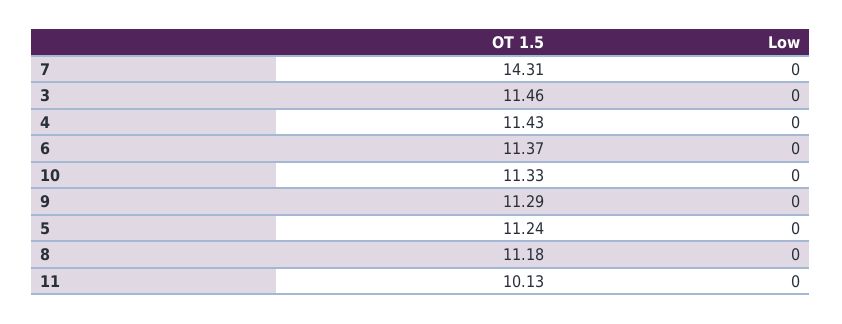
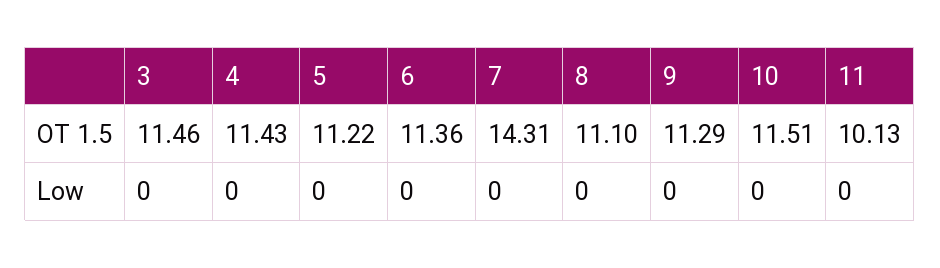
  {
    "OT 1.5": {
      "7": 14.31,
      "3": 11.46,
      "4": 11.43,
-     "6": 11.37,
+     "6": 11.36,
-     "10": 11.33,
+     "10": 11.51,
      "9": 11.29,
-     "5": 11.24,
+     "5": 11.22,
-     "8": 11.18,
+     "8": 11.1,
      "11": 10.13
    },
    "Low": {
      "7": 0,
      "3": 0,
      "4": 0,
      "6": 0,
      "10": 0,
      "9": 0,
      "5": 0,
      "8": 0,
      "11": 0
    }
  }

